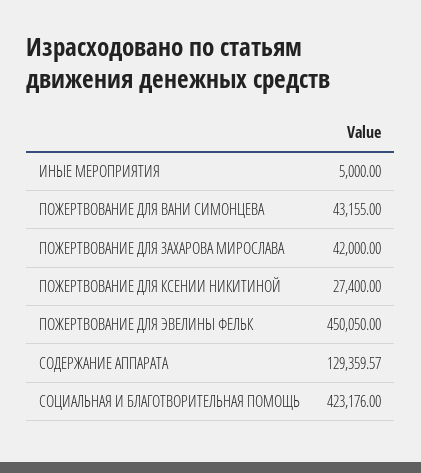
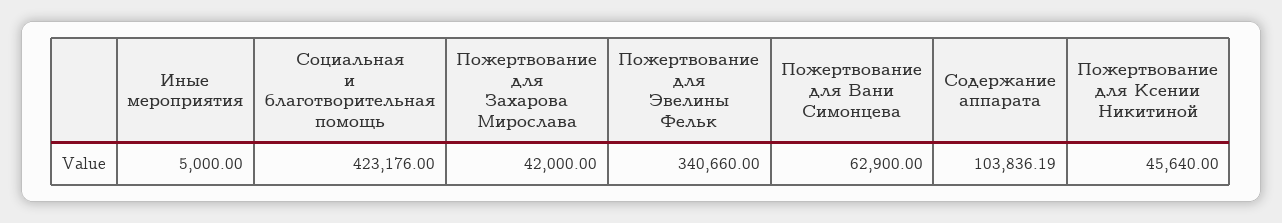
  {
    "ИНЫЕ МЕРОПРИЯТИЯ": 5000,
-   "ПОЖЕРТВОВАНИЕ ДЛЯ ВАНИ СИМОНЦЕВА": 43155,
+   "ПОЖЕРТВОВАНИЕ ДЛЯ ВАНИ СИМОНЦЕВА": 62900,
    "ПОЖЕРТВОВАНИЕ ДЛЯ ЗАХАРОВА МИРОСЛАВА": 42000,
-   "ПОЖЕРТВОВАНИЕ ДЛЯ КСЕНИИ НИКИТИНОЙ": 27400,
+   "ПОЖЕРТВОВАНИЕ ДЛЯ КСЕНИИ НИКИТИНОЙ": 45640,
-   "ПОЖЕРТВОВАНИЕ ДЛЯ ЭВЕЛИНЫ ФЕЛЬК": 450050,
+   "ПОЖЕРТВОВАНИЕ ДЛЯ ЭВЕЛИНЫ ФЕЛЬК": 340660,
-   "СОДЕРЖАНИЕ АППАРАТА": 129359.57,
+   "СОДЕРЖАНИЕ АППАРАТА": 103836.19,
    "СОЦИАЛЬНАЯ И БЛАГОТВОРИТЕЛЬНАЯ ПОМОЩЬ": 423176
  }

